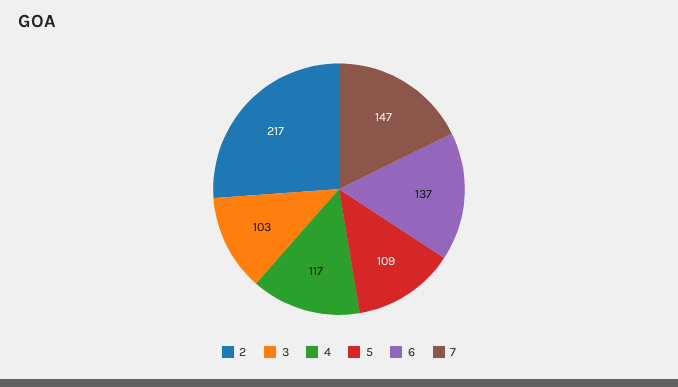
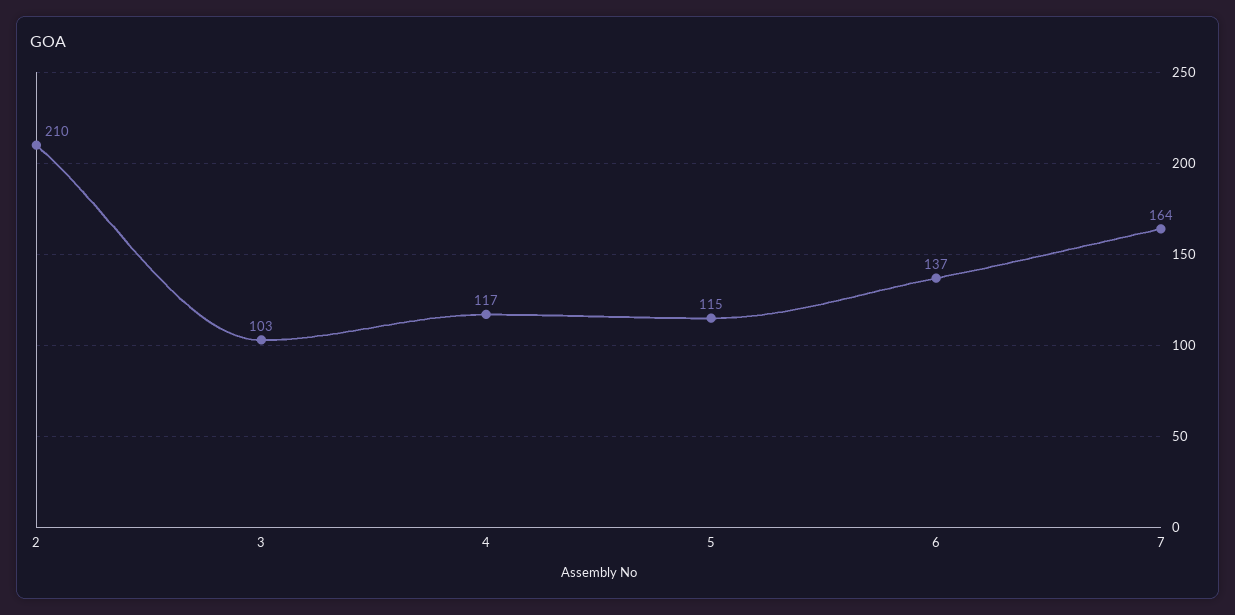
  {
-   "2": 217,
+   "2": 210,
    "3": 103,
    "4": 117,
-   "5": 109,
+   "5": 115,
    "6": 137,
-   "7": 147
+   "7": 164
  }

